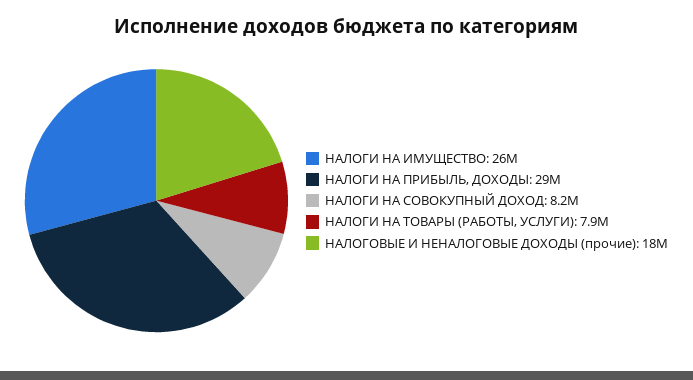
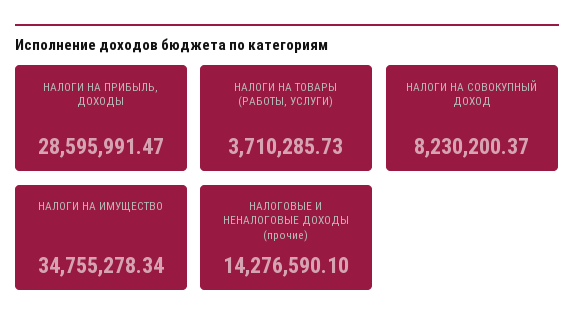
  {
-   "НАЛОГИ НА ИМУЩЕСТВО": 26000000,
+   "НАЛОГИ НА ИМУЩЕСТВО": 34755278.34,
    "НАЛОГИ НА ПРИБЫЛЬ, ДОХОДЫ": 28595991.47,
    "НАЛОГИ НА СОВОКУПНЫЙ ДОХОД": 8230200.37,
-   "НАЛОГИ НА ТОВАРЫ (РАБОТЫ, УСЛУГИ)": 7900000,
+   "НАЛОГИ НА ТОВАРЫ (РАБОТЫ, УСЛУГИ)": 3710285.73,
-   "НАЛОГОВЫЕ И НЕНАЛОГОВЫЕ ДОХОДЫ (прочие)": 18000000
+   "НАЛОГОВЫЕ И НЕНАЛОГОВЫЕ ДОХОДЫ (прочие)": 14276590.1
  }

